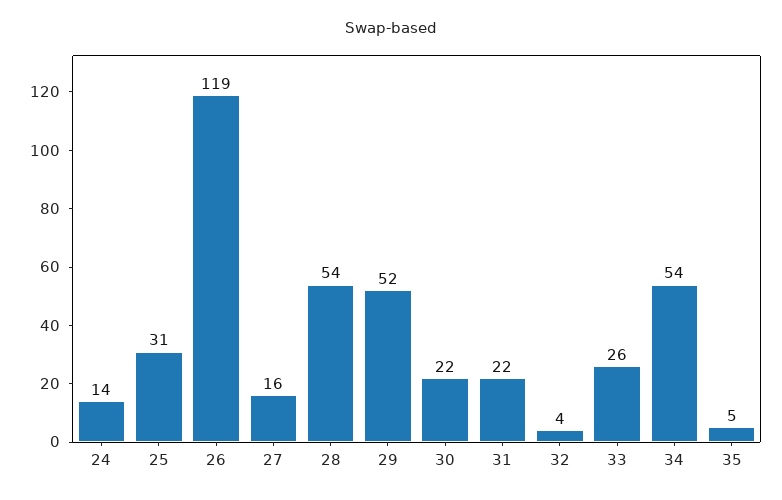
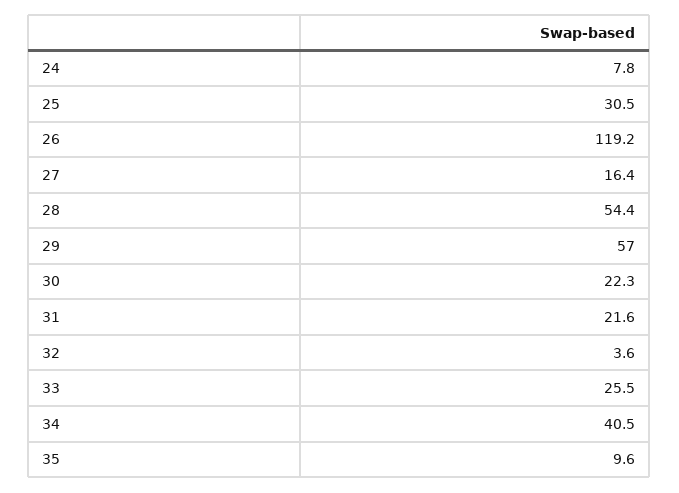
  {
-   "24": 14,
+   "24": 7.8,
    "25": 30.5,
    "26": 119.2,
    "27": 16.4,
    "28": 54.4,
-   "29": 52,
+   "29": 57,
    "30": 22.3,
    "31": 21.6,
    "32": 3.6,
    "33": 25.5,
-   "34": 54,
+   "34": 40.5,
-   "35": 5
+   "35": 9.6
  }

